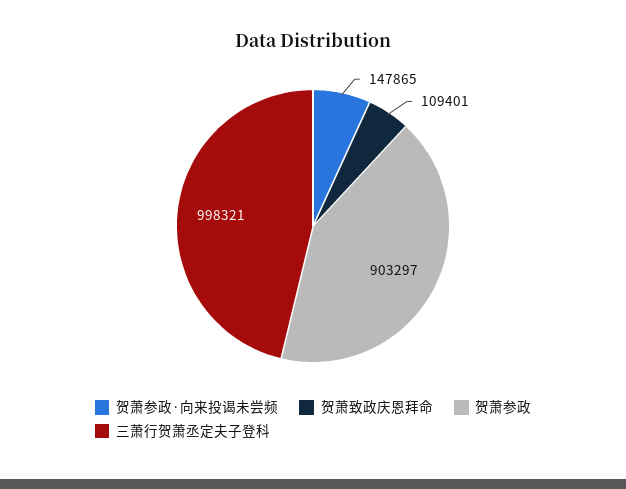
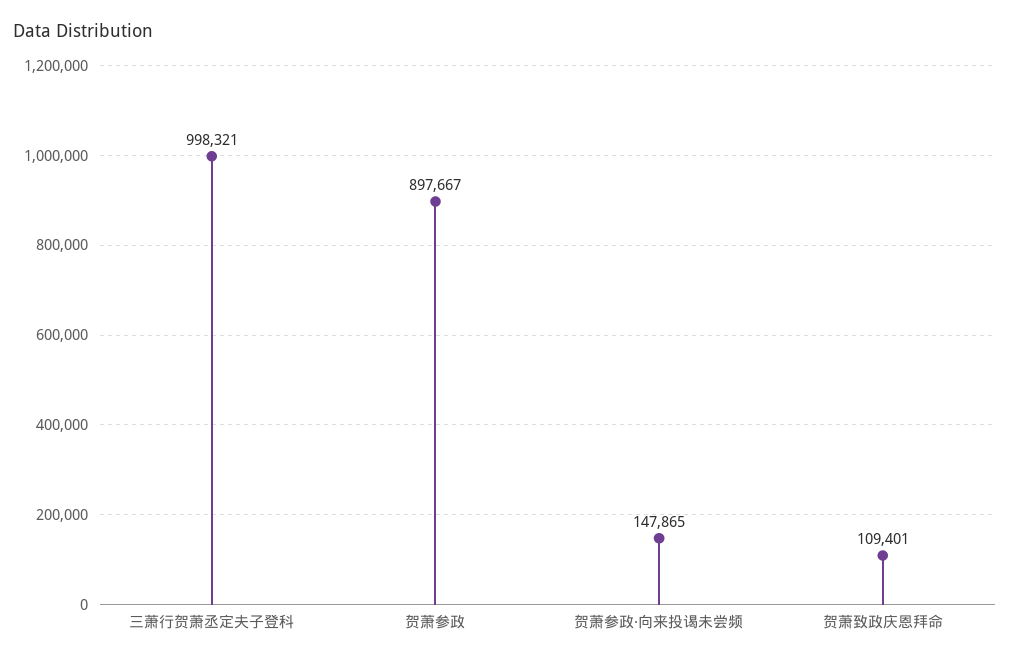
  {
    "贺萧参政·向来投谒未尝频": 147865,
    "贺萧致政庆恩拜命": 109401,
-   "贺萧参政": 903297,
+   "贺萧参政": 897667,
    "三萧行贺萧丞定夫子登科": 998321
  }

